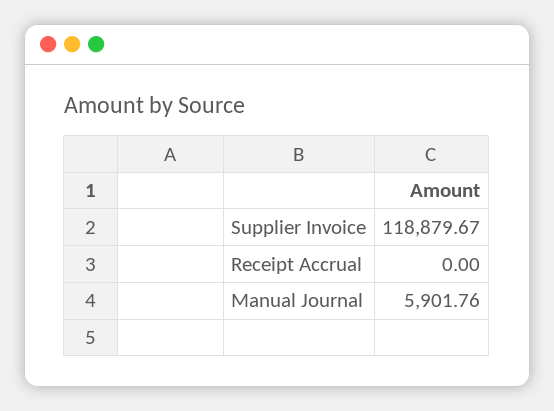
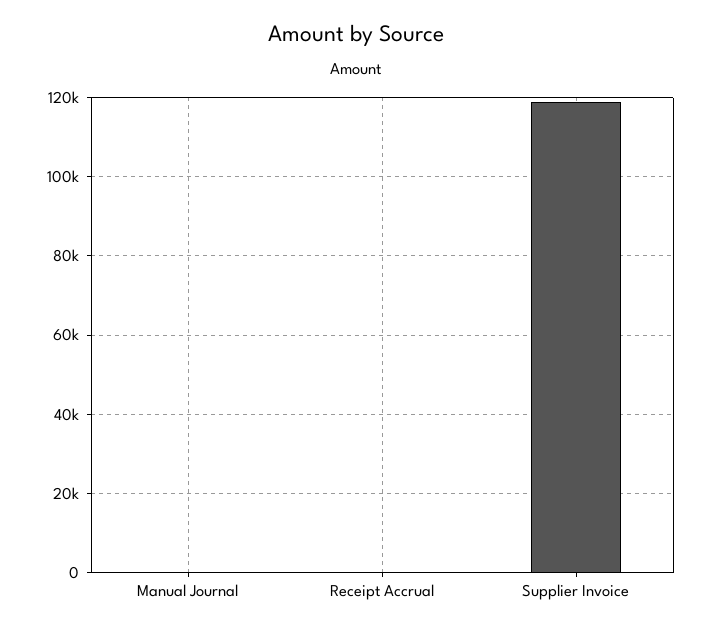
  {
    "Supplier Invoice": 118879.67,
    "Receipt Accrual": 0,
-   "Manual Journal": 5901.76
+   "Manual Journal": 0
  }

